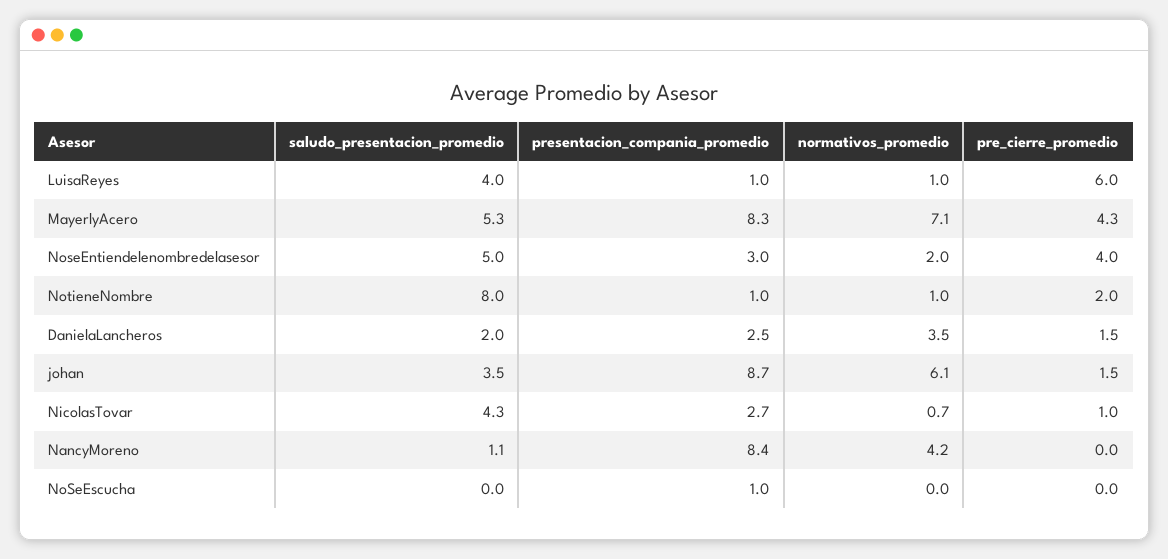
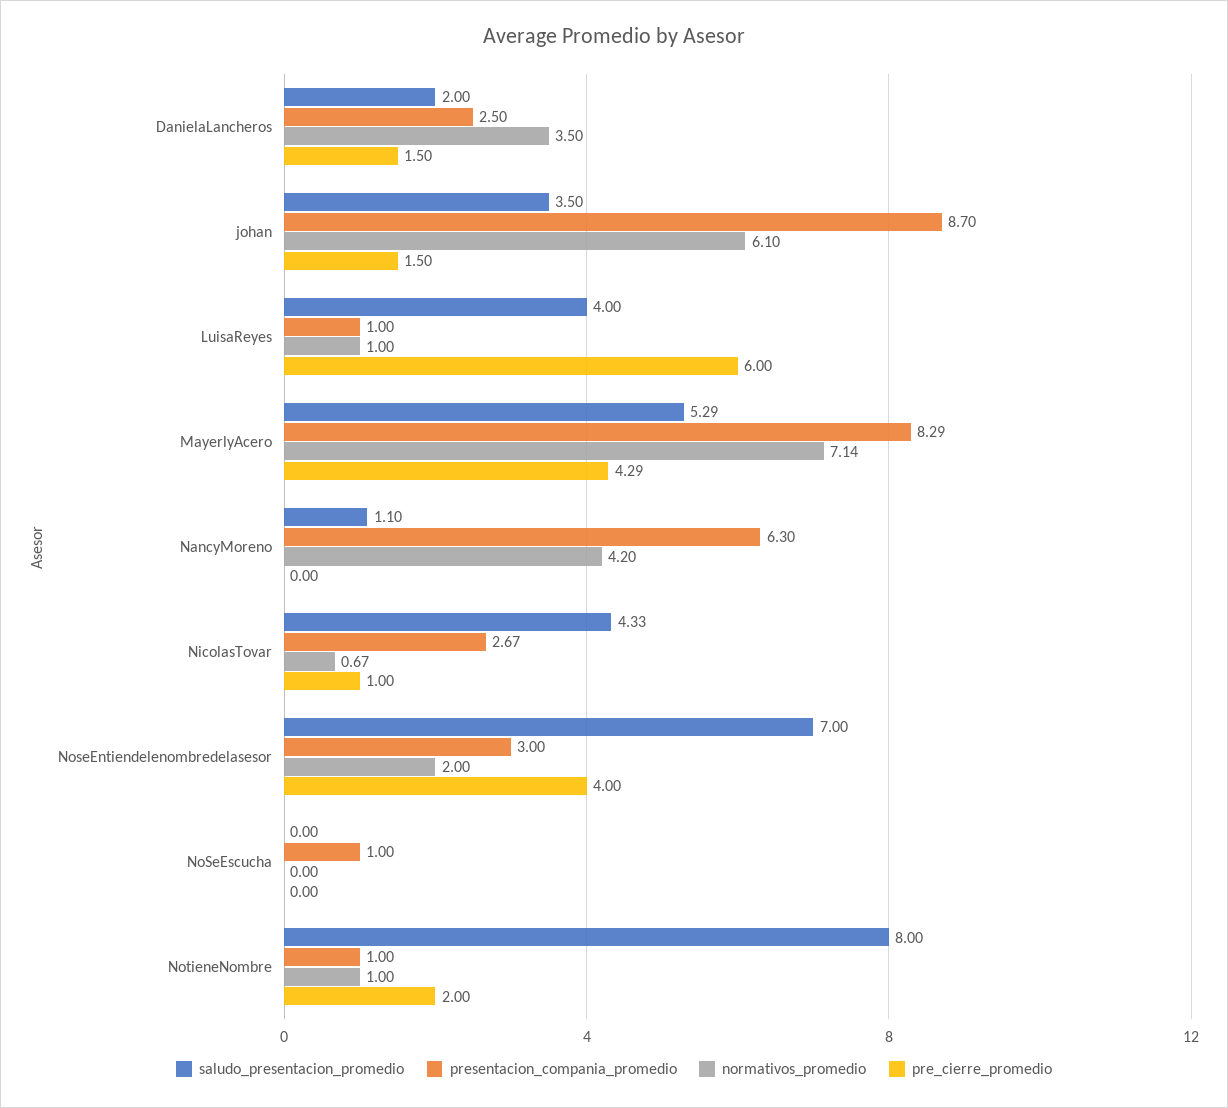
  {
    "saludo_presentacion_promedio": {
      "LuisaReyes": 4,
      "MayerlyAcero": 5.29,
-     "NoseEntiendelenombredelasesor": 5,
+     "NoseEntiendelenombredelasesor": 7,
      "NotieneNombre": 8,
      "DanielaLancheros": 2,
      "johan": 3.5,
      "NicolasTovar": 4.33,
      "NancyMoreno": 1.1,
      "NoSeEscucha": 0
    },
    "presentacion_compania_promedio": {
      "LuisaReyes": 1,
      "MayerlyAcero": 8.29,
      "NoseEntiendelenombredelasesor": 3,
      "NotieneNombre": 1,
      "DanielaLancheros": 2.5,
      "johan": 8.7,
      "NicolasTovar": 2.67,
-     "NancyMoreno": 8.4,
+     "NancyMoreno": 6.3,
      "NoSeEscucha": 1
    },
    "normativos_promedio": {
      "LuisaReyes": 1,
      "MayerlyAcero": 7.14,
      "NoseEntiendelenombredelasesor": 2,
      "NotieneNombre": 1,
      "DanielaLancheros": 3.5,
      "johan": 6.1,
      "NicolasTovar": 0.67,
      "NancyMoreno": 4.2,
      "NoSeEscucha": 0
    },
    "pre_cierre_promedio": {
      "LuisaReyes": 6,
      "MayerlyAcero": 4.29,
      "NoseEntiendelenombredelasesor": 4,
      "NotieneNombre": 2,
      "DanielaLancheros": 1.5,
      "johan": 1.5,
      "NicolasTovar": 1,
      "NancyMoreno": 0,
      "NoSeEscucha": 0
    }
  }

